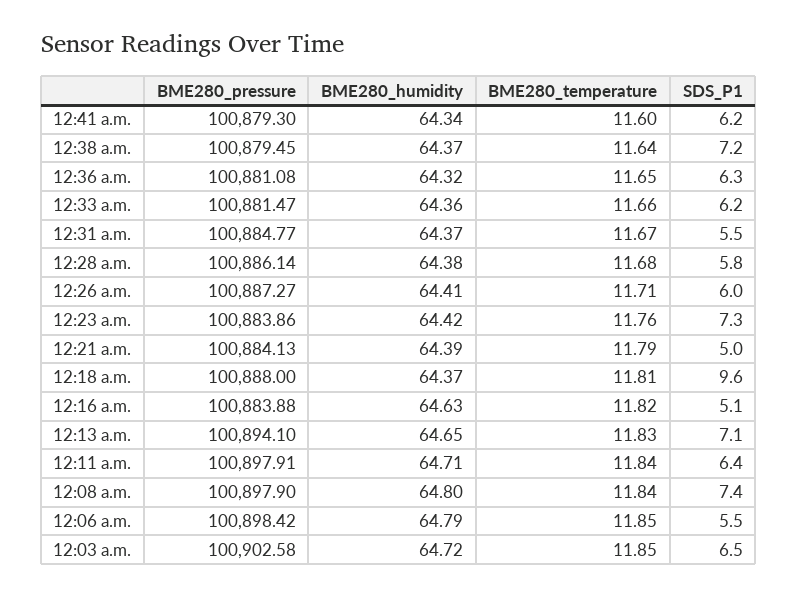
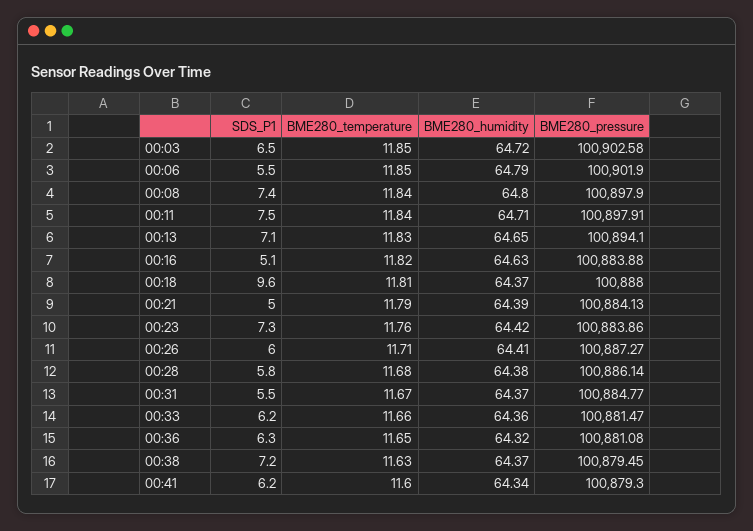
  {
    "BME280_pressure": {
      "12:41 a.m.": 100879.3,
      "12:38 a.m.": 100879.45,
      "12:36 a.m.": 100881.08,
      "12:33 a.m.": 100881.47,
      "12:31 a.m.": 100884.77,
      "12:28 a.m.": 100886.14,
      "12:26 a.m.": 100887.27,
      "12:23 a.m.": 100883.86,
      "12:21 a.m.": 100884.13,
      "12:18 a.m.": 100888,
      "12:16 a.m.": 100883.88,
      "12:13 a.m.": 100894.1,
      "12:11 a.m.": 100897.91,
      "12:08 a.m.": 100897.9,
-     "12:06 a.m.": 100898.42,
+     "12:06 a.m.": 100901.9,
      "12:03 a.m.": 100902.58
    },
    "BME280_humidity": {
      "12:41 a.m.": 64.34,
      "12:38 a.m.": 64.37,
      "12:36 a.m.": 64.32,
      "12:33 a.m.": 64.36,
      "12:31 a.m.": 64.37,
      "12:28 a.m.": 64.38,
      "12:26 a.m.": 64.41,
      "12:23 a.m.": 64.42,
      "12:21 a.m.": 64.39,
      "12:18 a.m.": 64.37,
      "12:16 a.m.": 64.63,
      "12:13 a.m.": 64.65,
      "12:11 a.m.": 64.71,
      "12:08 a.m.": 64.8,
      "12:06 a.m.": 64.79,
      "12:03 a.m.": 64.72
    },
    "BME280_temperature": {
      "12:41 a.m.": 11.6,
-     "12:38 a.m.": 11.64,
+     "12:38 a.m.": 11.63,
      "12:36 a.m.": 11.65,
      "12:33 a.m.": 11.66,
      "12:31 a.m.": 11.67,
      "12:28 a.m.": 11.68,
      "12:26 a.m.": 11.71,
      "12:23 a.m.": 11.76,
      "12:21 a.m.": 11.79,
      "12:18 a.m.": 11.81,
      "12:16 a.m.": 11.82,
      "12:13 a.m.": 11.83,
      "12:11 a.m.": 11.84,
      "12:08 a.m.": 11.84,
      "12:06 a.m.": 11.85,
      "12:03 a.m.": 11.85
    },
    "SDS_P1": {
      "12:41 a.m.": 6.2,
      "12:38 a.m.": 7.2,
      "12:36 a.m.": 6.3,
      "12:33 a.m.": 6.2,
      "12:31 a.m.": 5.5,
      "12:28 a.m.": 5.8,
      "12:26 a.m.": 6,
      "12:23 a.m.": 7.3,
      "12:21 a.m.": 5,
      "12:18 a.m.": 9.6,
      "12:16 a.m.": 5.1,
      "12:13 a.m.": 7.1,
-     "12:11 a.m.": 6.4,
+     "12:11 a.m.": 7.5,
      "12:08 a.m.": 7.4,
      "12:06 a.m.": 5.5,
      "12:03 a.m.": 6.5
    }
  }

